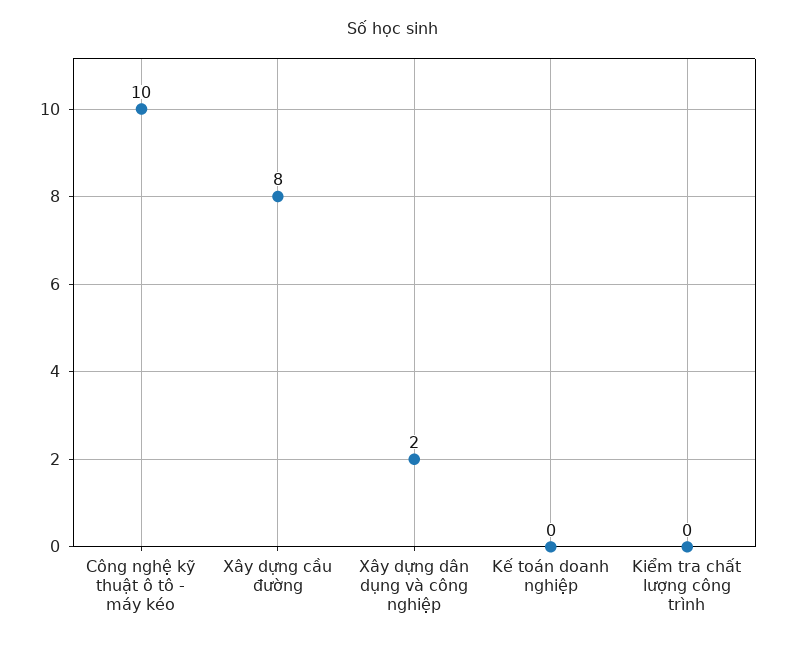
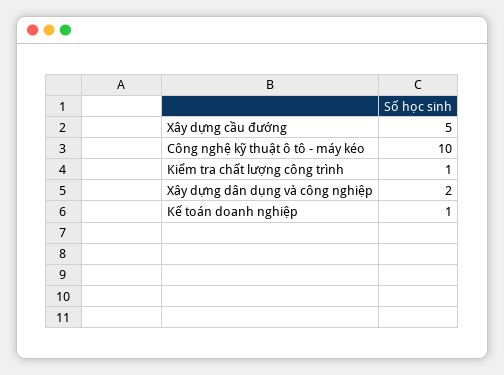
  {
    "Công nghệ kỹ thuật ô tô - máy kéo": 10,
-   "Xây dựng cầu đường": 8,
+   "Xây dựng cầu đường": 5,
    "Xây dựng dân dụng và công nghiệp": 2,
-   "Kế toán doanh nghiệp": 0,
+   "Kế toán doanh nghiệp": 1,
-   "Kiểm tra chất lượng công trình": 0
+   "Kiểm tra chất lượng công trình": 1
  }

